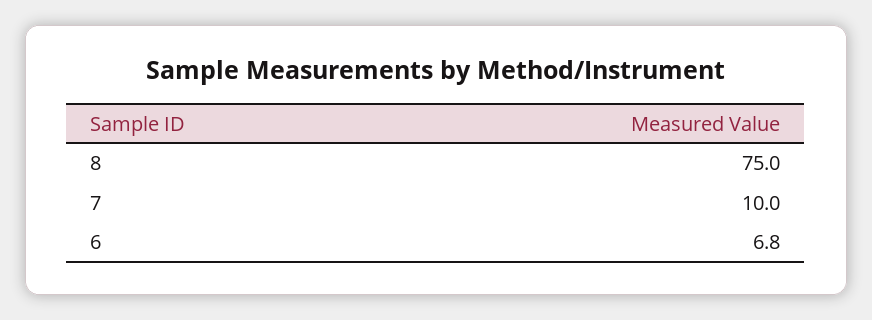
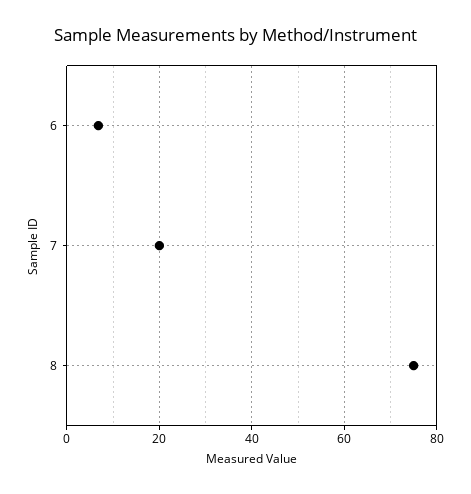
  {
    "8": 75,
-   "7": 10,
+   "7": 20,
    "6": 6.8
  }

